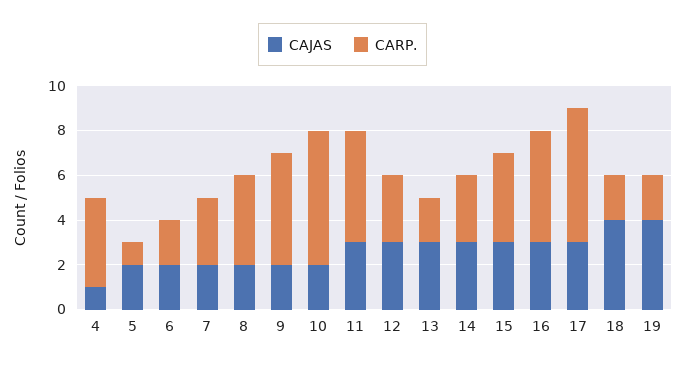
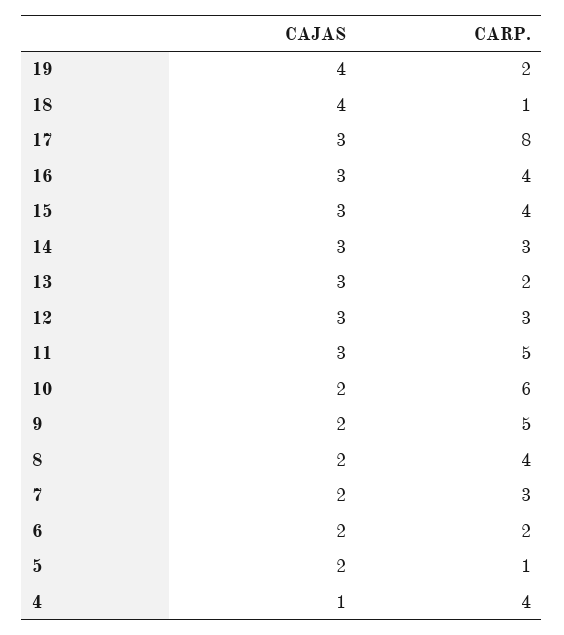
  {
    "CAJAS": {
      "4": 1,
      "5": 2,
      "6": 2,
      "7": 2,
      "8": 2,
      "9": 2,
      "10": 2,
      "11": 3,
      "12": 3,
      "13": 3,
      "14": 3,
      "15": 3,
      "16": 3,
      "17": 3,
      "18": 4,
      "19": 4
    },
    "CARP.": {
      "4": 4,
      "5": 1,
      "6": 2,
      "7": 3,
      "8": 4,
      "9": 5,
      "10": 6,
      "11": 5,
      "12": 3,
      "13": 2,
      "14": 3,
      "15": 4,
-     "16": 5,
+     "16": 4,
-     "17": 6,
+     "17": 8,
-     "18": 2,
+     "18": 1,
      "19": 2
    }
  }

